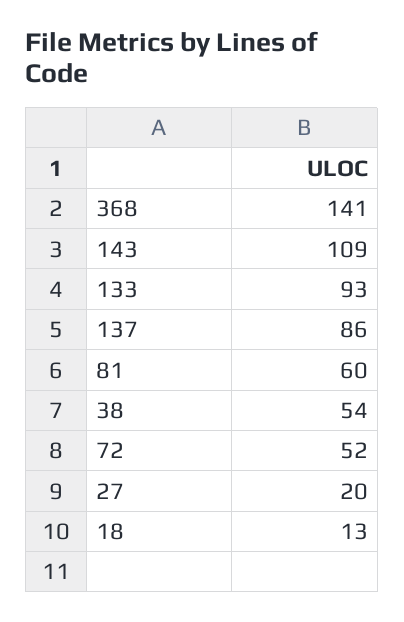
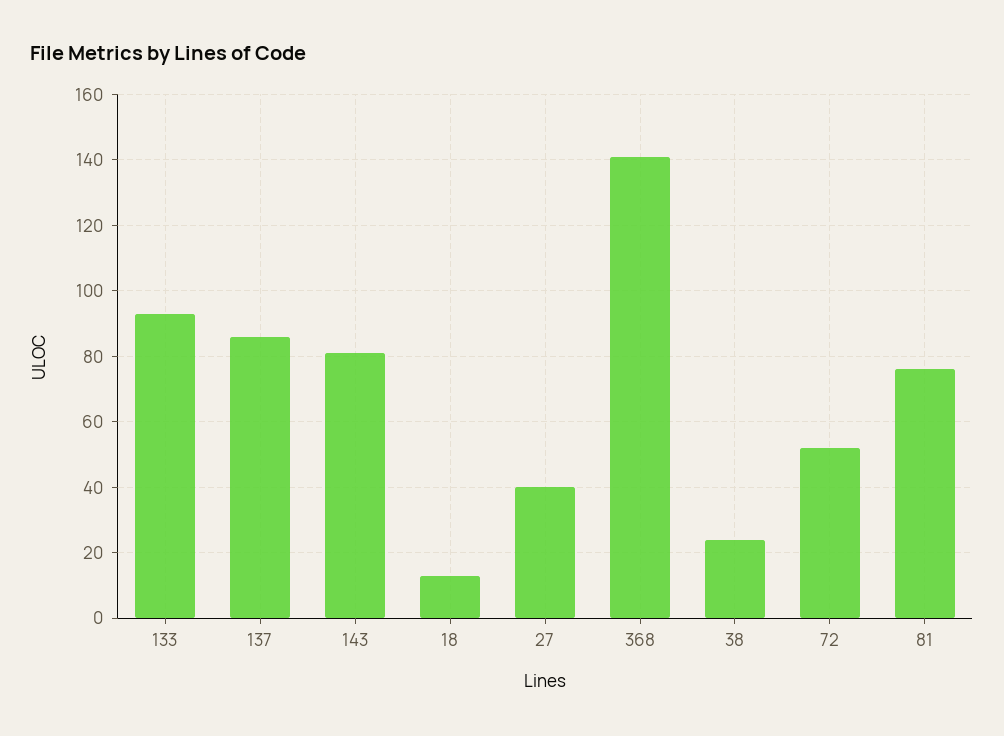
  {
    "368": 141,
-   "143": 109,
+   "143": 80,
    "133": 93,
    "137": 86,
-   "81": 60,
+   "81": 75,
-   "38": 54,
+   "38": 25,
    "72": 52,
-   "27": 20,
+   "27": 40,
    "18": 13
  }

